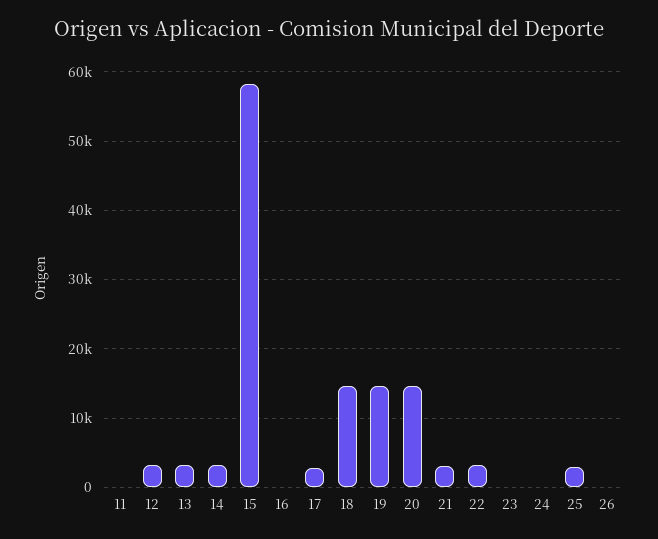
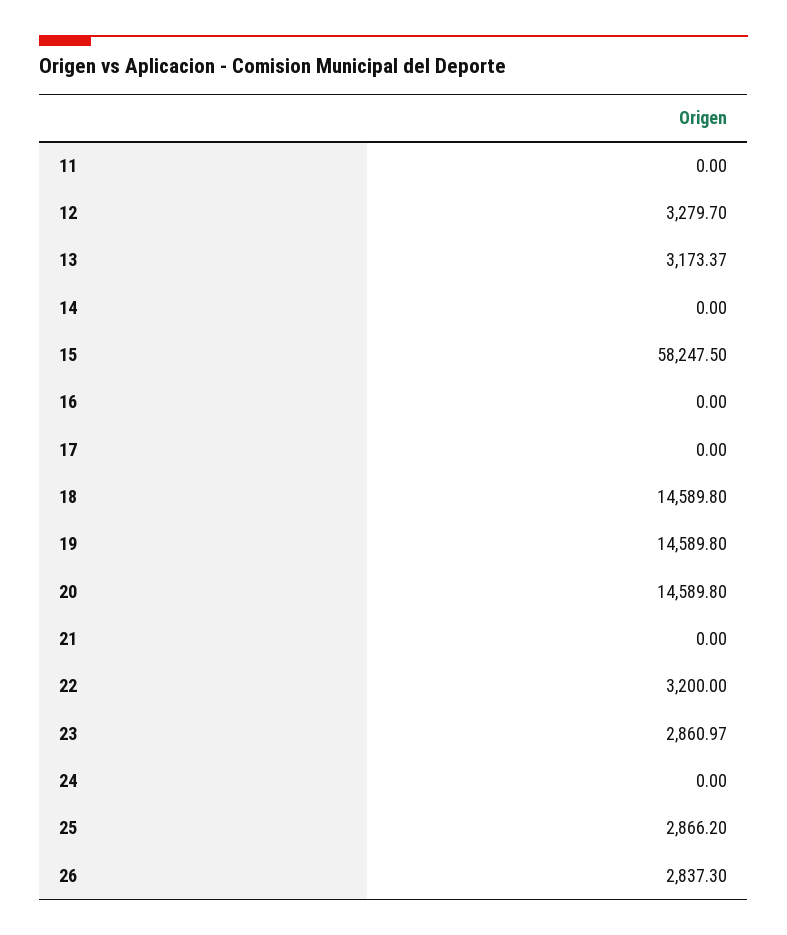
  {
    "11": 0,
    "12": 3279.7,
    "13": 3173.37,
-   "14": 3000,
+   "14": 0,
    "15": 58247.5,
    "16": 0,
-   "17": 3000,
+   "17": 0,
    "18": 14589.8,
    "19": 14589.8,
    "20": 14589.8,
-   "21": 3000,
+   "21": 0,
    "22": 3200,
-   "23": 0,
+   "23": 2860.97,
    "24": 0,
    "25": 2866.2,
-   "26": 0
+   "26": 2837.3
  }

